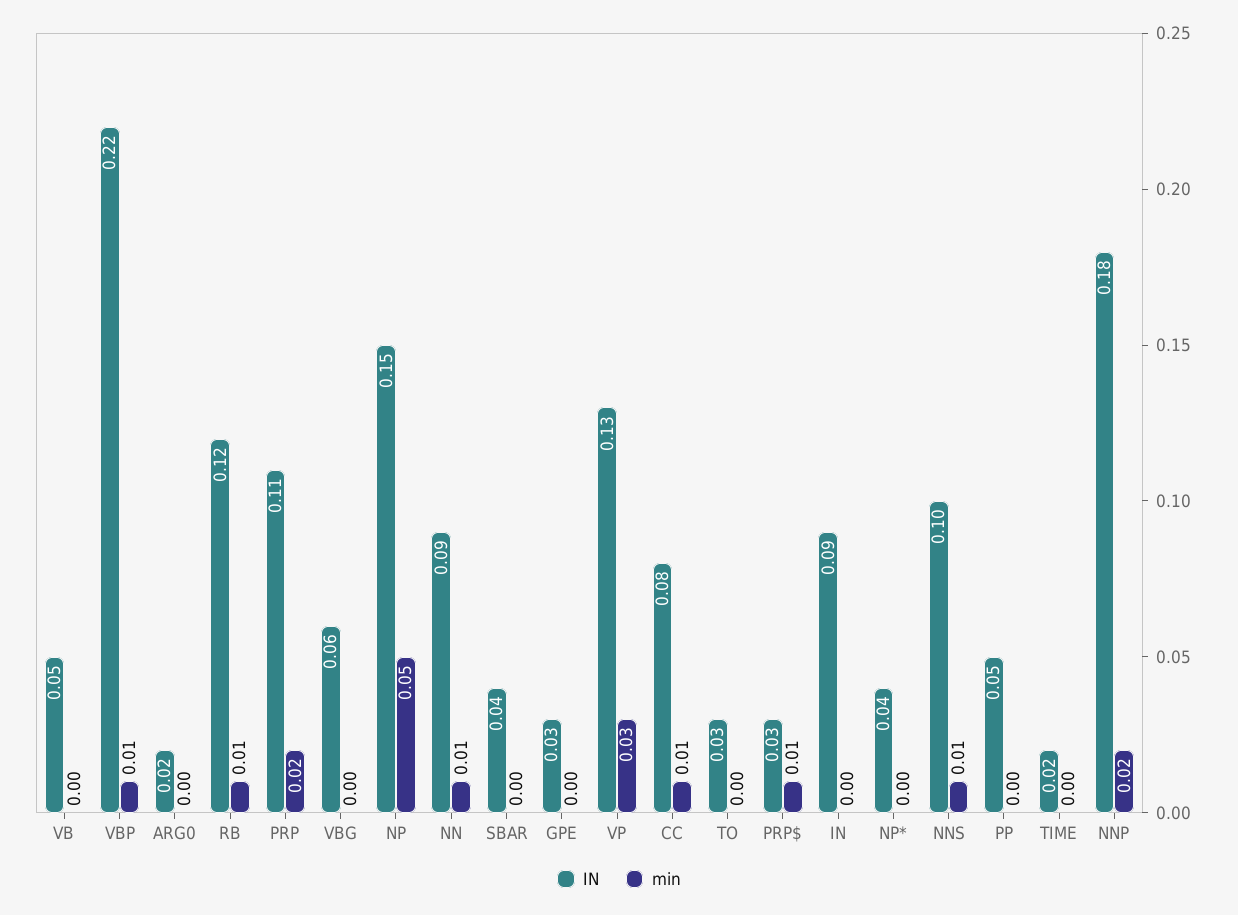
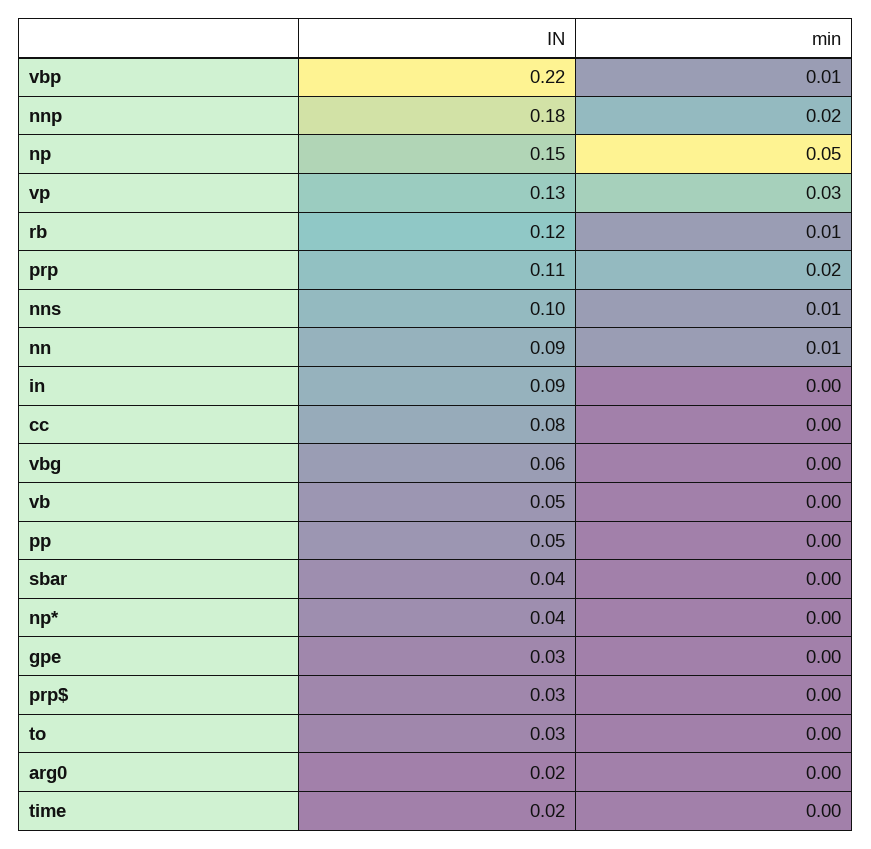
  {
    "IN": {
      "VB": 0.05,
      "VBP": 0.22,
      "ARG0": 0.02,
      "RB": 0.12,
      "PRP": 0.11,
      "VBG": 0.06,
      "NP": 0.15,
      "NN": 0.09,
      "SBAR": 0.04,
      "GPE": 0.03,
      "VP": 0.13,
      "CC": 0.08,
      "TO": 0.03,
      "PRP$": 0.03,
      "IN": 0.09,
      "NP*": 0.04,
      "NNS": 0.1,
      "PP": 0.05,
      "TIME": 0.02,
      "NNP": 0.18
    },
    "min": {
      "VB": 0,
      "VBP": 0.01,
      "ARG0": 0,
      "RB": 0.01,
      "PRP": 0.02,
      "VBG": 0,
      "NP": 0.05,
      "NN": 0.01,
      "SBAR": 0,
      "GPE": 0,
      "VP": 0.03,
-     "CC": 0.01,
+     "CC": 0,
      "TO": 0,
-     "PRP$": 0.01,
+     "PRP$": 0,
      "IN": 0,
      "NP*": 0,
      "NNS": 0.01,
      "PP": 0,
      "TIME": 0,
      "NNP": 0.02
    }
  }

